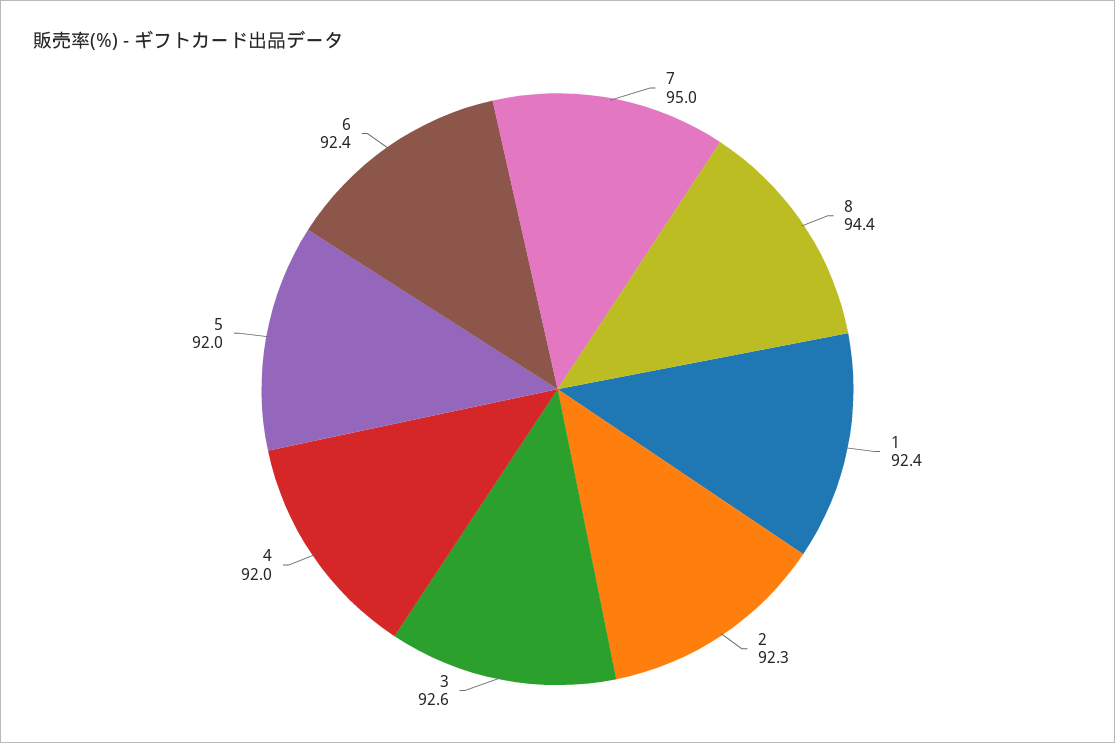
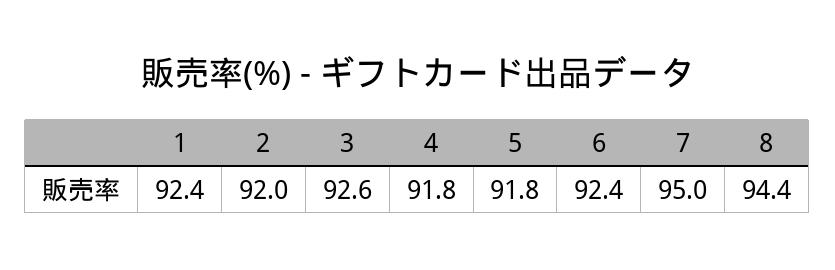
  {
    "7": 95,
    "8": 94.4,
    "1": 92.4,
-   "2": 92.3,
+   "2": 92,
    "3": 92.6,
-   "4": 92,
+   "4": 91.8,
-   "5": 92,
+   "5": 91.8,
    "6": 92.4
  }

